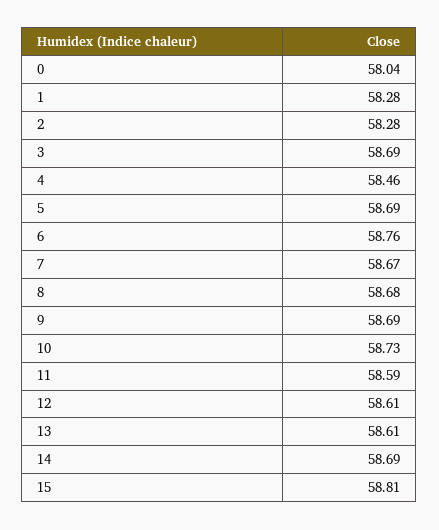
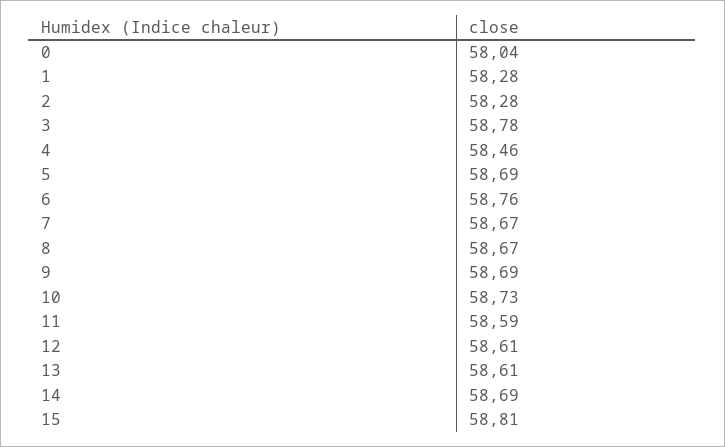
  {
    "0": 58.04,
    "1": 58.28,
    "2": 58.28,
-   "3": 58.69,
+   "3": 58.78,
    "4": 58.46,
    "5": 58.69,
    "6": 58.76,
    "7": 58.67,
-   "8": 58.68,
+   "8": 58.67,
    "9": 58.69,
    "10": 58.73,
    "11": 58.59,
    "12": 58.61,
    "13": 58.61,
    "14": 58.69,
    "15": 58.81
  }

